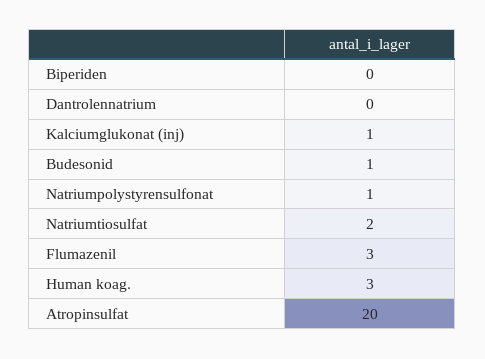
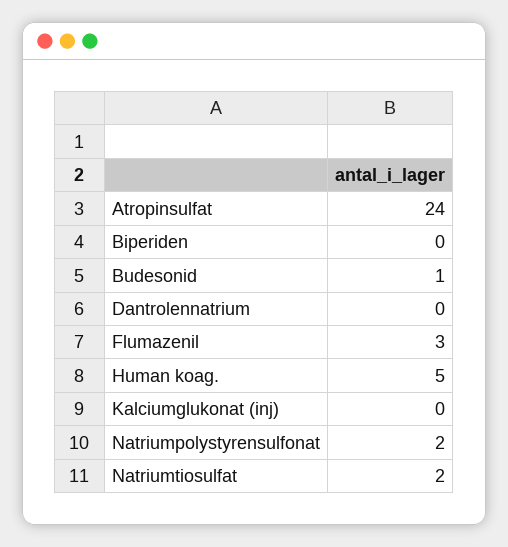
  {
    "Biperiden": 0,
    "Dantrolennatrium": 0,
-   "Kalciumglukonat (inj)": 1,
+   "Kalciumglukonat (inj)": 0,
    "Budesonid": 1,
-   "Natriumpolystyrensulfonat": 1,
+   "Natriumpolystyrensulfonat": 2,
    "Natriumtiosulfat": 2,
    "Flumazenil": 3,
-   "Human koag.": 3,
+   "Human koag.": 5,
-   "Atropinsulfat": 20
+   "Atropinsulfat": 24
  }

